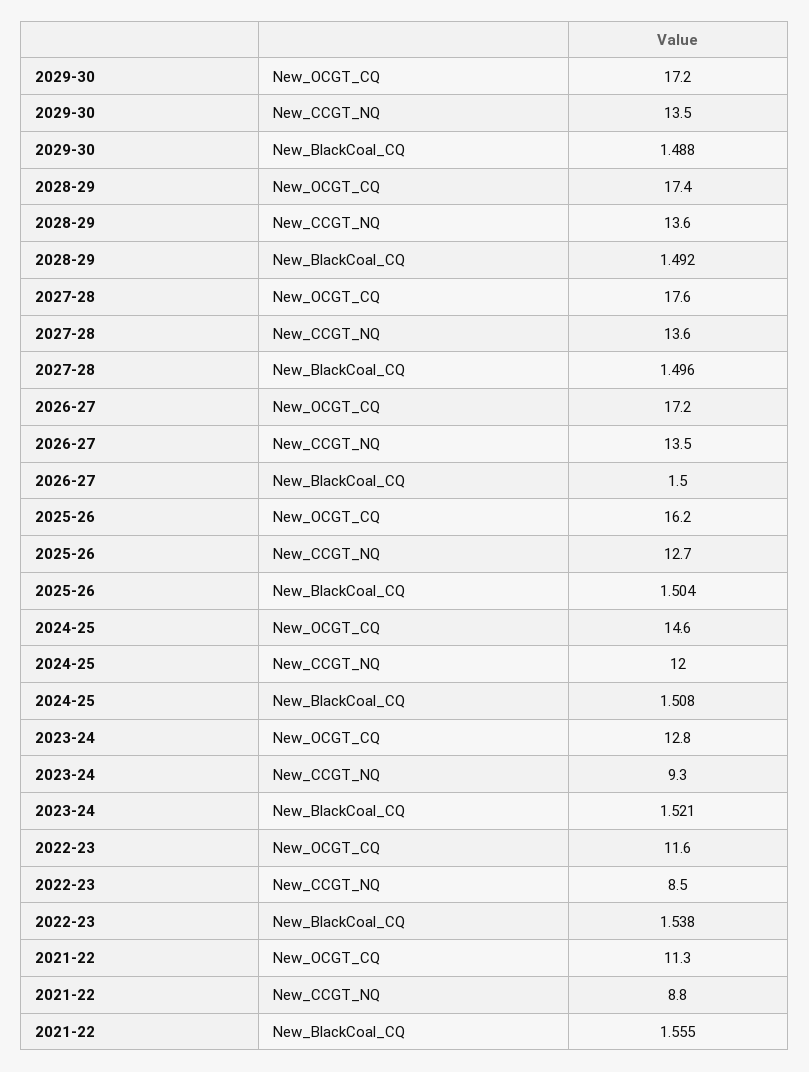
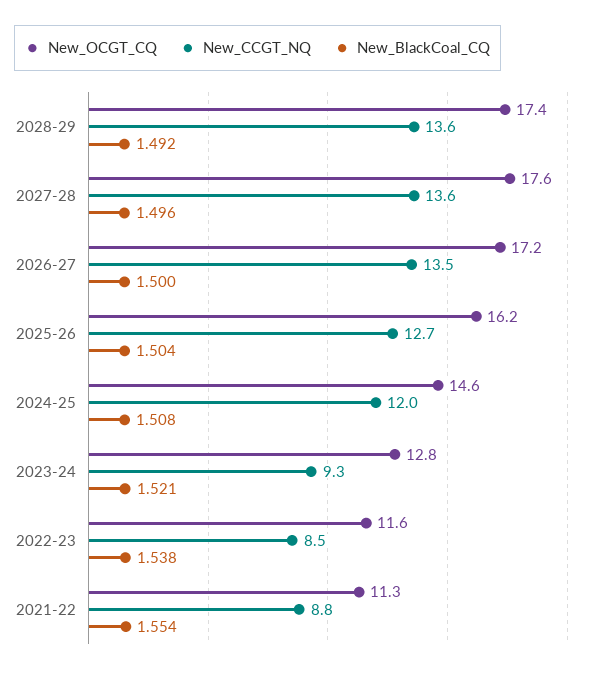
  {
    "New_OCGT_CQ": {
-     "2029-30": 17.2,
      "2028-29": 17.4,
      "2027-28": 17.6,
      "2026-27": 17.2,
      "2025-26": 16.2,
      "2024-25": 14.6,
      "2023-24": 12.8,
      "2022-23": 11.6,
      "2021-22": 11.3
    },
    "New_CCGT_NQ": {
-     "2029-30": 13.5,
      "2028-29": 13.6,
      "2027-28": 13.6,
      "2026-27": 13.5,
      "2025-26": 12.7,
      "2024-25": 12,
      "2023-24": 9.3,
      "2022-23": 8.5,
      "2021-22": 8.8
    },
    "New_BlackCoal_CQ": {
-     "2029-30": 1.488,
      "2028-29": 1.492,
      "2027-28": 1.496,
      "2026-27": 1.5,
      "2025-26": 1.504,
      "2024-25": 1.508,
      "2023-24": 1.521,
      "2022-23": 1.538,
-     "2021-22": 1.555
+     "2021-22": 1.554
    }
  }

